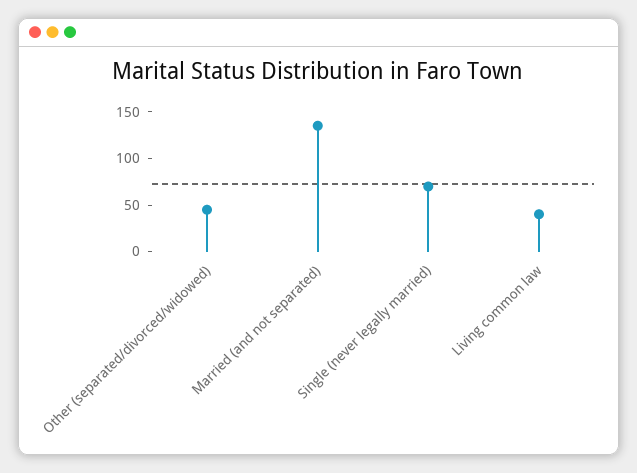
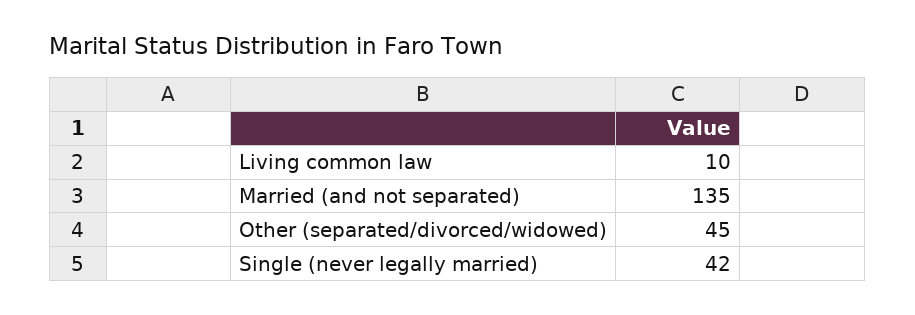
  {
    "Other (separated/divorced/widowed)": 45,
    "Married (and not separated)": 135,
-   "Single (never legally married)": 70,
+   "Single (never legally married)": 42,
-   "Living common law": 40
+   "Living common law": 10
  }

